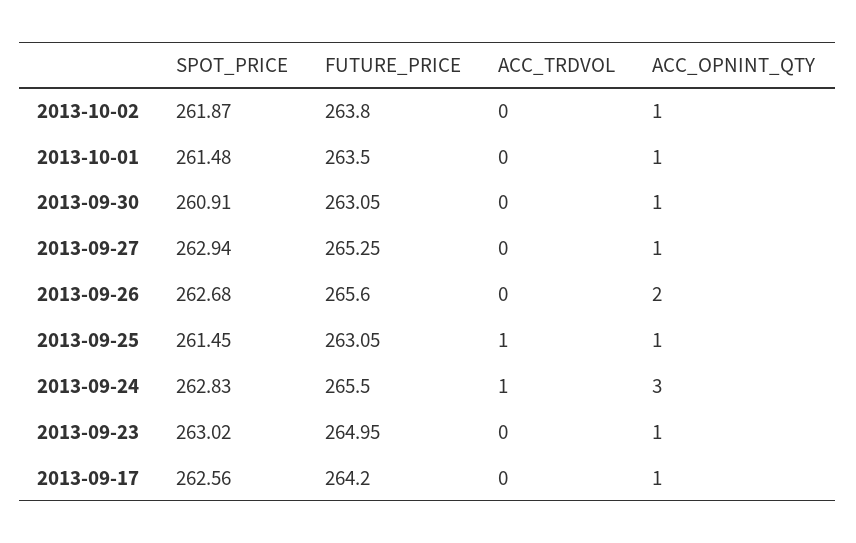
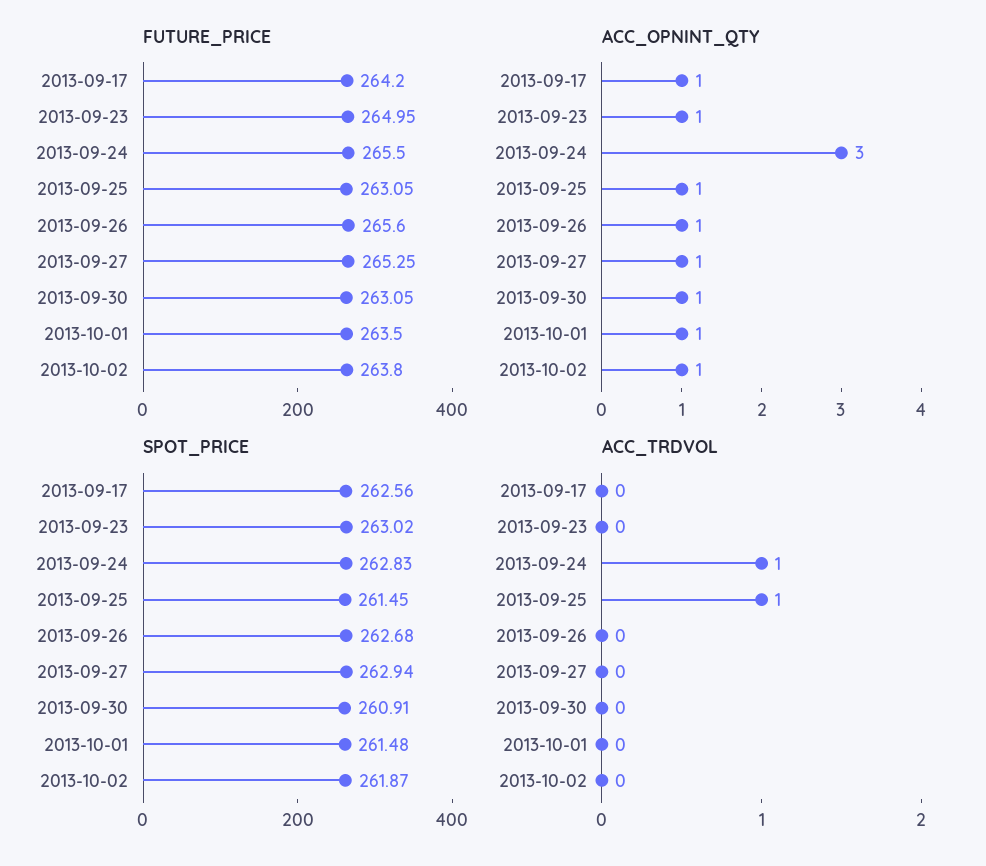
  {
    "SPOT_PRICE": {
      "2013-10-02": 261.87,
      "2013-10-01": 261.48,
      "2013-09-30": 260.91,
      "2013-09-27": 262.94,
      "2013-09-26": 262.68,
      "2013-09-25": 261.45,
      "2013-09-24": 262.83,
      "2013-09-23": 263.02,
      "2013-09-17": 262.56
    },
    "FUTURE_PRICE": {
      "2013-10-02": 263.8,
      "2013-10-01": 263.5,
      "2013-09-30": 263.05,
      "2013-09-27": 265.25,
      "2013-09-26": 265.6,
      "2013-09-25": 263.05,
      "2013-09-24": 265.5,
      "2013-09-23": 264.95,
      "2013-09-17": 264.2
    },
    "ACC_TRDVOL": {
      "2013-10-02": 0,
      "2013-10-01": 0,
      "2013-09-30": 0,
      "2013-09-27": 0,
      "2013-09-26": 0,
      "2013-09-25": 1,
      "2013-09-24": 1,
      "2013-09-23": 0,
      "2013-09-17": 0
    },
    "ACC_OPNINT_QTY": {
      "2013-10-02": 1,
      "2013-10-01": 1,
      "2013-09-30": 1,
      "2013-09-27": 1,
-     "2013-09-26": 2,
+     "2013-09-26": 1,
      "2013-09-25": 1,
      "2013-09-24": 3,
      "2013-09-23": 1,
      "2013-09-17": 1
    }
  }

